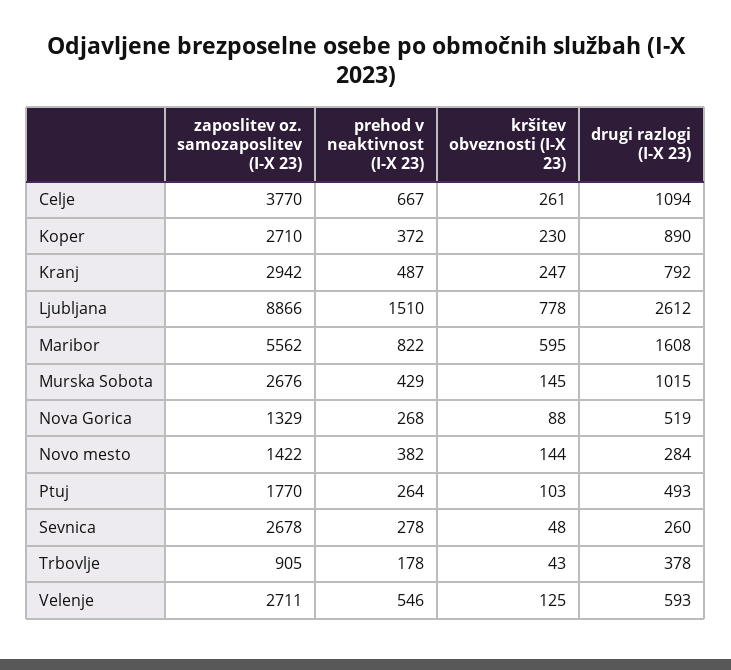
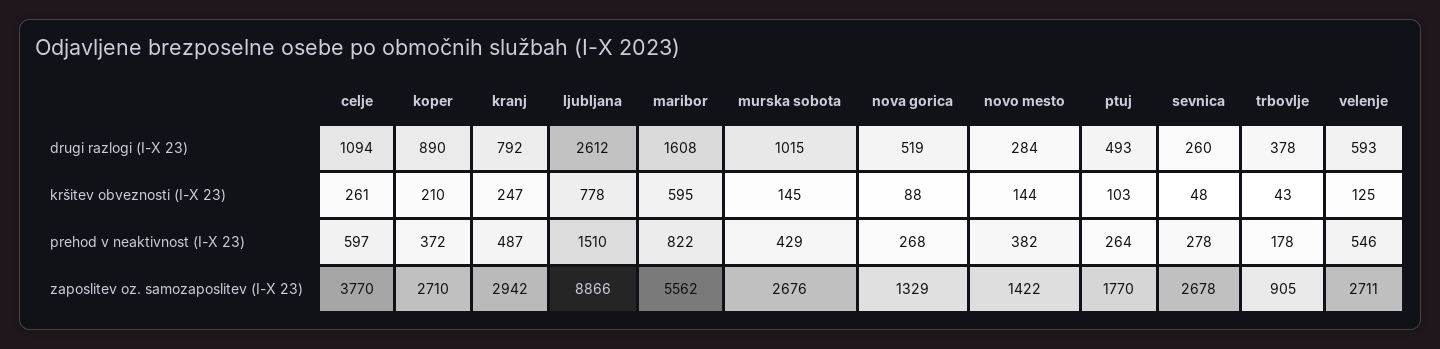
  {
    "zaposlitev oz. samozaposlitev (I-X 23)": {
      "Celje": 3770,
      "Koper": 2710,
      "Kranj": 2942,
      "Ljubljana": 8866,
      "Maribor": 5562,
      "Murska Sobota": 2676,
      "Nova Gorica": 1329,
      "Novo mesto": 1422,
      "Ptuj": 1770,
      "Sevnica": 2678,
      "Trbovlje": 905,
      "Velenje": 2711
    },
    "prehod v neaktivnost (I-X 23)": {
-     "Celje": 667,
+     "Celje": 597,
      "Koper": 372,
      "Kranj": 487,
      "Ljubljana": 1510,
      "Maribor": 822,
      "Murska Sobota": 429,
      "Nova Gorica": 268,
      "Novo mesto": 382,
      "Ptuj": 264,
      "Sevnica": 278,
      "Trbovlje": 178,
      "Velenje": 546
    },
    "kršitev obveznosti (I-X 23)": {
      "Celje": 261,
-     "Koper": 230,
+     "Koper": 210,
      "Kranj": 247,
      "Ljubljana": 778,
      "Maribor": 595,
      "Murska Sobota": 145,
      "Nova Gorica": 88,
      "Novo mesto": 144,
      "Ptuj": 103,
      "Sevnica": 48,
      "Trbovlje": 43,
      "Velenje": 125
    },
    "drugi razlogi (I-X 23)": {
      "Celje": 1094,
      "Koper": 890,
      "Kranj": 792,
      "Ljubljana": 2612,
      "Maribor": 1608,
      "Murska Sobota": 1015,
      "Nova Gorica": 519,
      "Novo mesto": 284,
      "Ptuj": 493,
      "Sevnica": 260,
      "Trbovlje": 378,
      "Velenje": 593
    }
  }

